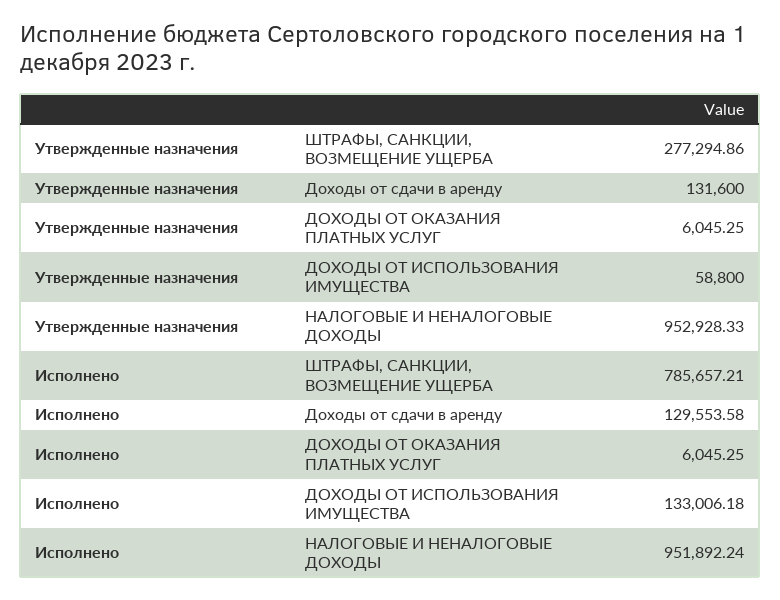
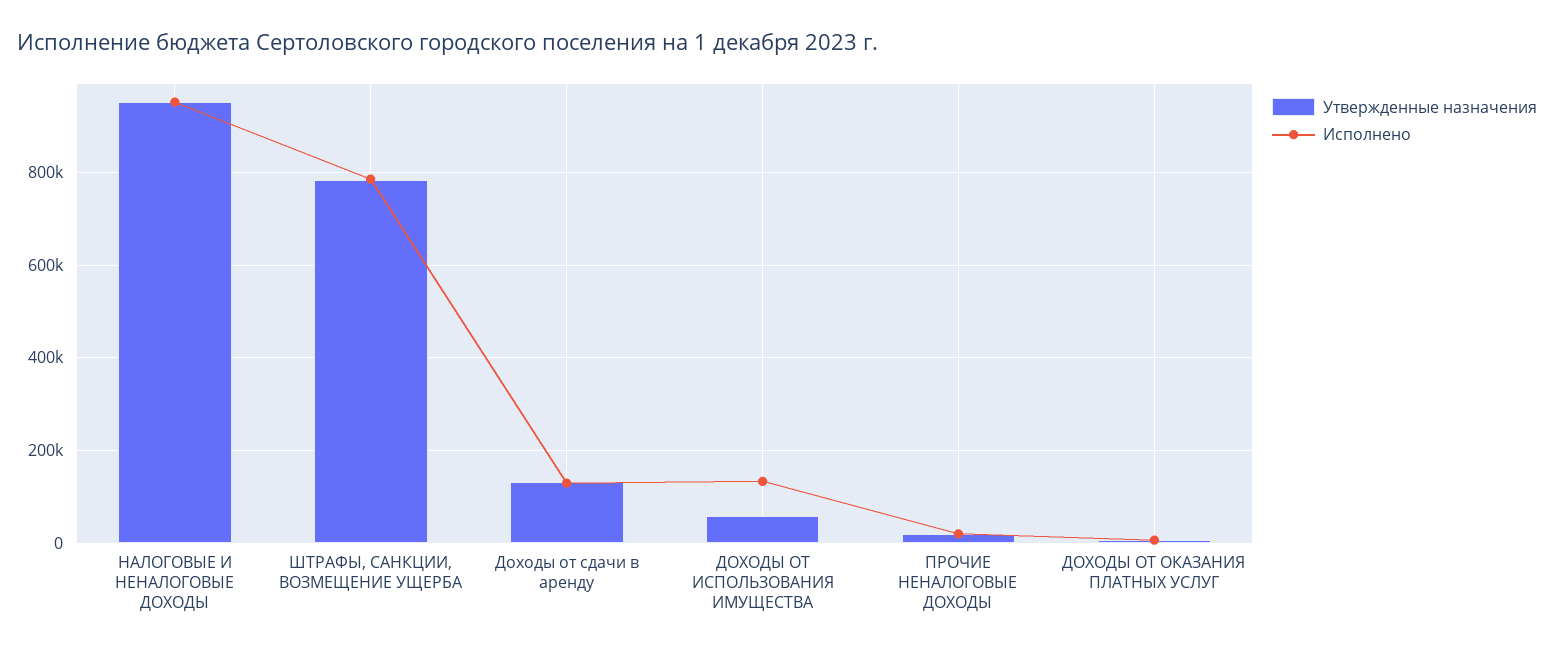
  {
    "Утвержденные назначения": {
-     "ШТРАФЫ, САНКЦИИ, ВОЗМЕЩЕНИЕ УЩЕРБА": 277294.86,
+     "ШТРАФЫ, САНКЦИИ, ВОЗМЕЩЕНИЕ УЩЕРБА": 780000,
      "Доходы от сдачи в аренду": 131600,
      "ДОХОДЫ ОТ ОКАЗАНИЯ ПЛАТНЫХ УСЛУГ": 6045.25,
      "ДОХОДЫ ОТ ИСПОЛЬЗОВАНИЯ ИМУЩЕСТВА": 58800,
-     "НАЛОГОВЫЕ И НЕНАЛОГОВЫЕ ДОХОДЫ": 952928.33
+     "НАЛОГОВЫЕ И НЕНАЛОГОВЫЕ ДОХОДЫ": 952928.33,
+     "ПРОЧИЕ НЕНАЛОГОВЫЕ ДОХОДЫ": 20000
    },
    "Исполнено": {
      "ШТРАФЫ, САНКЦИИ, ВОЗМЕЩЕНИЕ УЩЕРБА": 785657.21,
      "Доходы от сдачи в аренду": 129553.58,
      "ДОХОДЫ ОТ ОКАЗАНИЯ ПЛАТНЫХ УСЛУГ": 6045.25,
      "ДОХОДЫ ОТ ИСПОЛЬЗОВАНИЯ ИМУЩЕСТВА": 133006.18,
-     "НАЛОГОВЫЕ И НЕНАЛОГОВЫЕ ДОХОДЫ": 951892.24
+     "НАЛОГОВЫЕ И НЕНАЛОГОВЫЕ ДОХОДЫ": 951892.24,
+     "ПРОЧИЕ НЕНАЛОГОВЫЕ ДОХОДЫ": 20000
    }
  }

